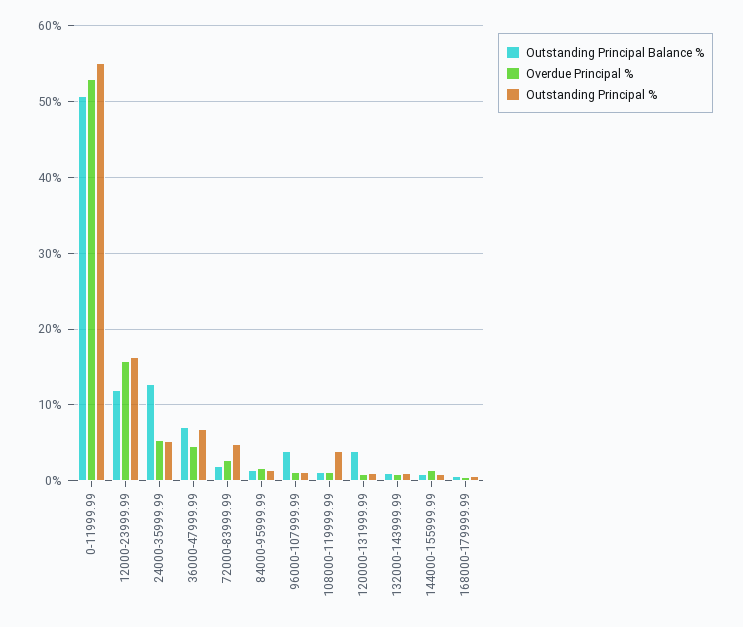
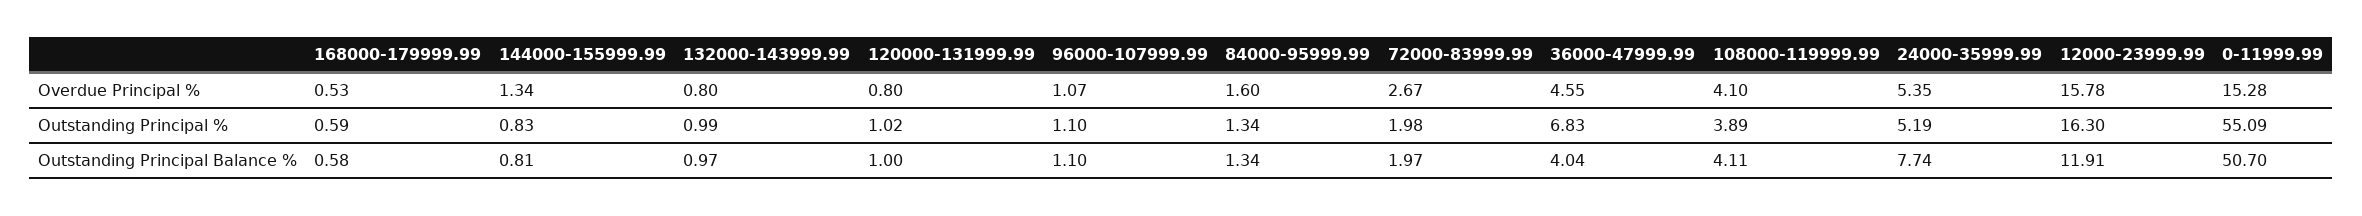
  {
    "Outstanding Principal Balance %": {
      "0-11999.99": 50.7,
      "12000-23999.99": 11.91,
-     "24000-35999.99": 13,
+     "24000-35999.99": 7.74,
-     "36000-47999.99": 7,
+     "36000-47999.99": 4.04,
      "72000-83999.99": 1.97,
      "84000-95999.99": 1.34,
-     "96000-107999.99": 4,
+     "96000-107999.99": 1.1,
-     "108000-119999.99": 1,
+     "108000-119999.99": 4.11,
-     "120000-131999.99": 4,
+     "120000-131999.99": 1,
      "132000-143999.99": 0.97,
      "144000-155999.99": 0.81,
      "168000-179999.99": 0.58
    },
    "Overdue Principal %": {
-     "0-11999.99": 53,
+     "0-11999.99": 15.28,
      "12000-23999.99": 15.78,
      "24000-35999.99": 5.35,
      "36000-47999.99": 4.55,
      "72000-83999.99": 2.67,
      "84000-95999.99": 1.6,
      "96000-107999.99": 1.07,
-     "108000-119999.99": 1,
+     "108000-119999.99": 4.1,
      "120000-131999.99": 0.8,
      "132000-143999.99": 0.8,
      "144000-155999.99": 1.34,
      "168000-179999.99": 0.53
    },
    "Outstanding Principal %": {
      "0-11999.99": 55.09,
      "12000-23999.99": 16.3,
      "24000-35999.99": 5.19,
      "36000-47999.99": 6.83,
-     "72000-83999.99": 5,
+     "72000-83999.99": 1.98,
      "84000-95999.99": 1.34,
      "96000-107999.99": 1.1,
      "108000-119999.99": 3.89,
      "120000-131999.99": 1.02,
      "132000-143999.99": 0.99,
      "144000-155999.99": 0.83,
      "168000-179999.99": 0.59
    }
  }

